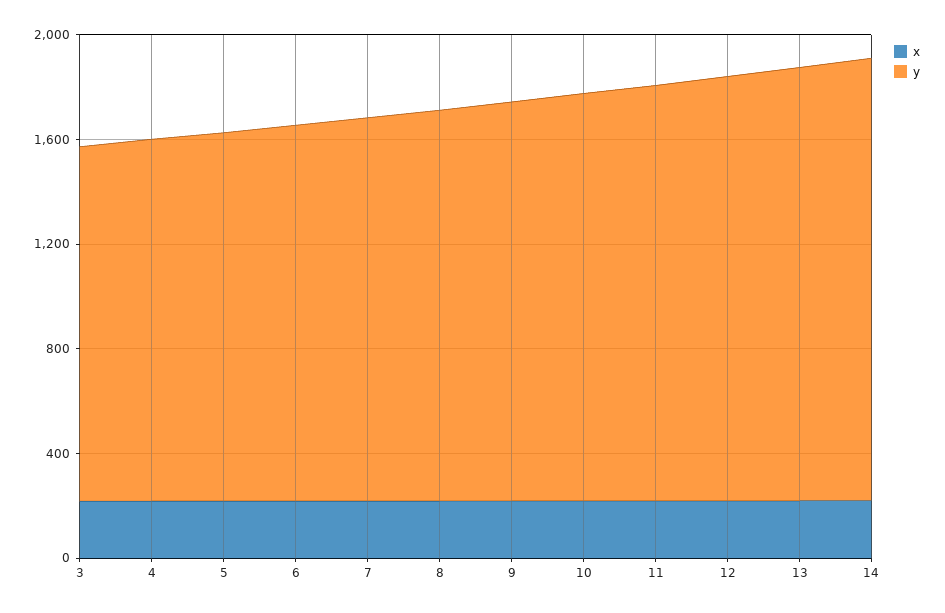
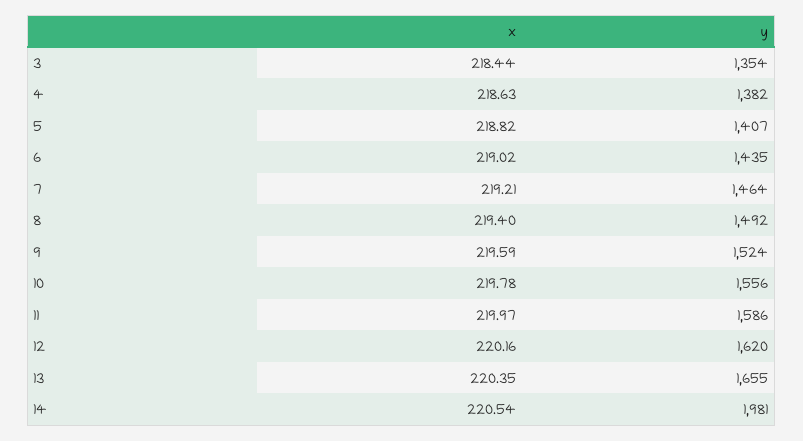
  {
    "x": {
      "3": 218.44,
      "4": 218.63,
      "5": 218.82,
      "6": 219.02,
      "7": 219.21,
      "8": 219.4,
      "9": 219.59,
      "10": 219.78,
      "11": 219.97,
      "12": 220.16,
      "13": 220.35,
      "14": 220.54
    },
    "y": {
      "3": 1354,
      "4": 1382,
      "5": 1407,
      "6": 1435,
      "7": 1464,
      "8": 1492,
      "9": 1524,
      "10": 1556,
      "11": 1586,
      "12": 1620,
      "13": 1655,
-     "14": 1700
+     "14": 1981
    }
  }

